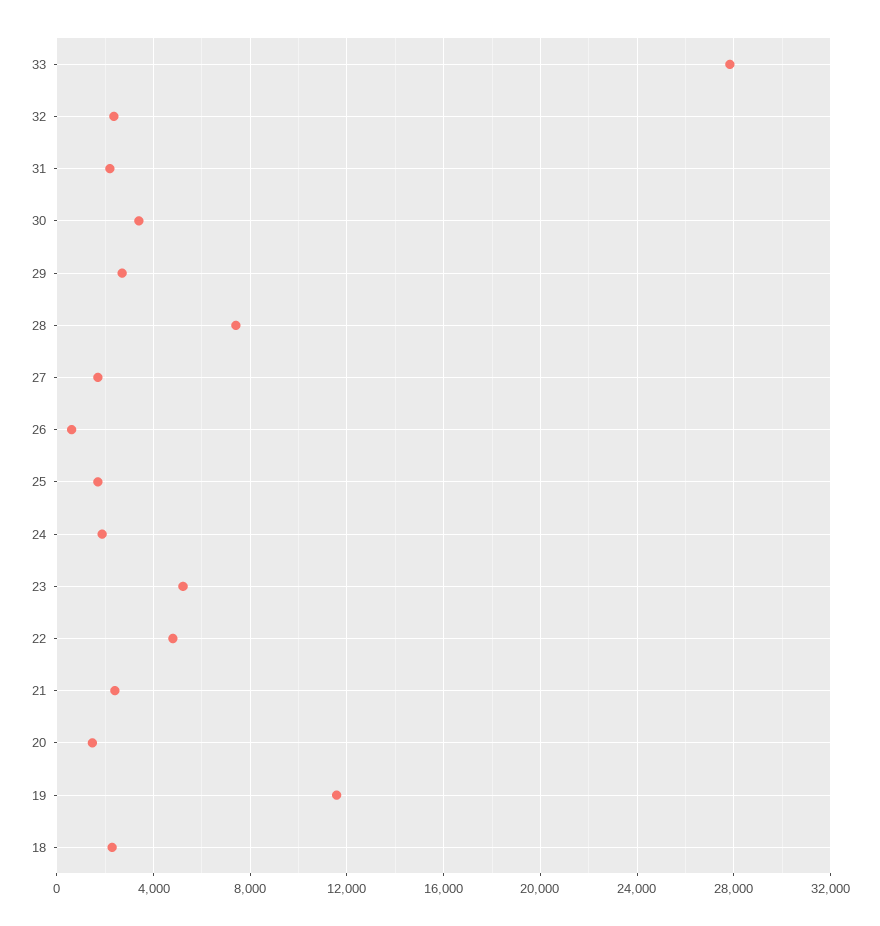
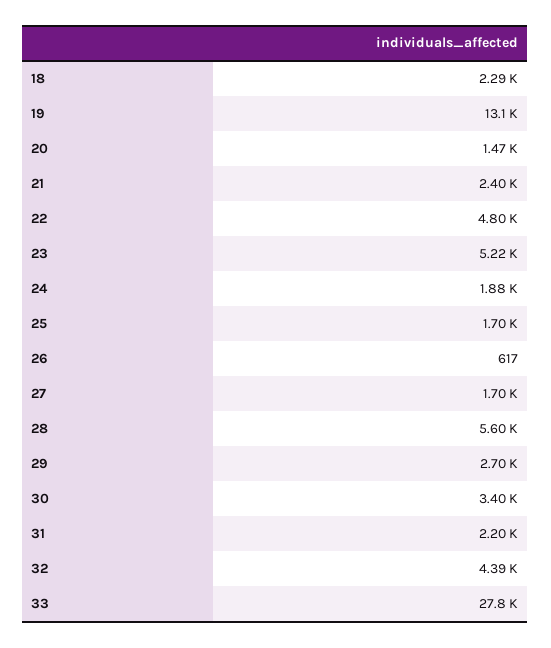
  {
    "33": 27800,
-   "32": 2500,
+   "32": 4390,
    "31": 2200,
    "30": 3400,
    "29": 2700,
-   "28": 7500,
+   "28": 5600,
    "27": 1700,
    "26": 617,
    "25": 1700,
    "24": 1880,
    "23": 5220,
    "22": 4800,
    "21": 2400,
    "20": 1470,
-   "19": 11500,
+   "19": 13100,
    "18": 2290
  }

